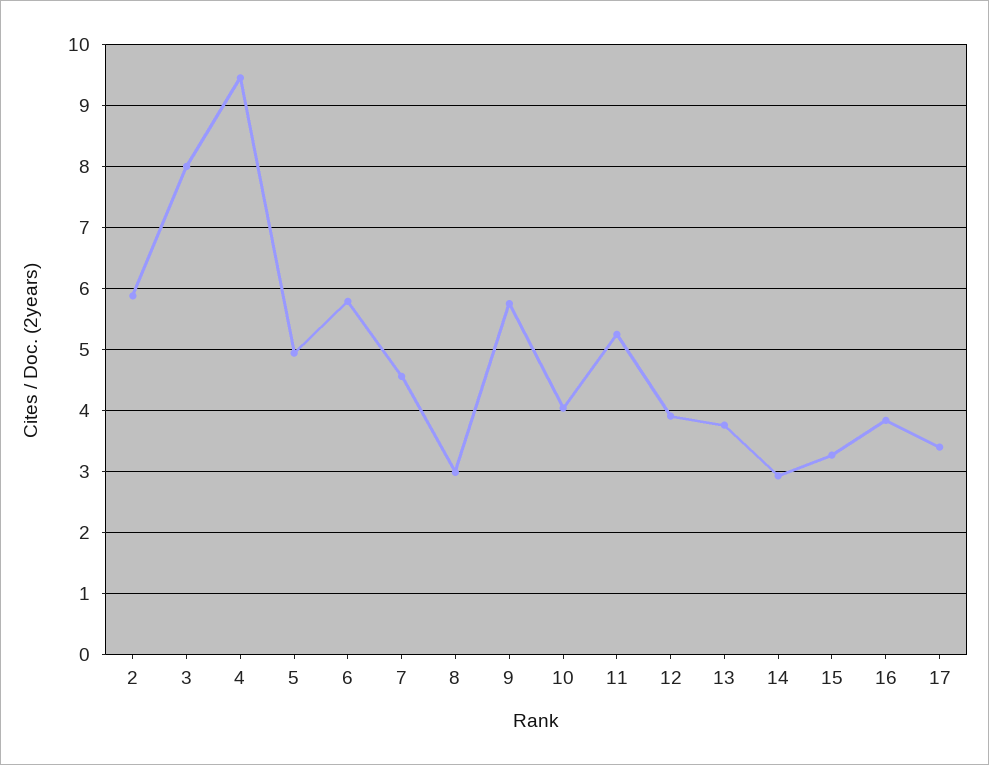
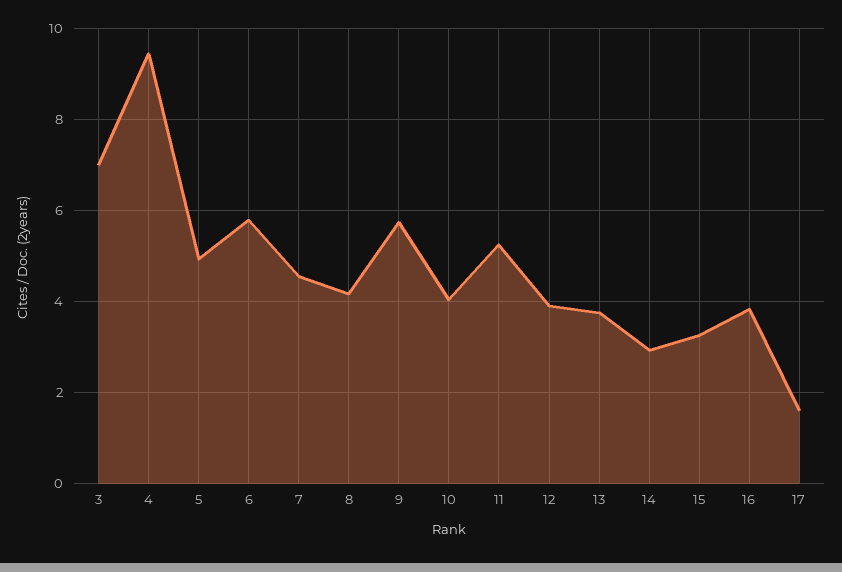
  {
-   "2": 5.9,
-   "3": 8,
+   "3": 7,
    "4": 9.5,
    "5": 4.9,
    "6": 5.8,
    "7": 4.6,
-   "8": 3,
+   "8": 4.2,
    "9": 5.8,
    "10": 4,
    "11": 5.3,
    "12": 3.9,
    "13": 3.8,
    "14": 2.9,
    "15": 3.3,
    "16": 3.8,
-   "17": 3.4
+   "17": 1.6
  }

